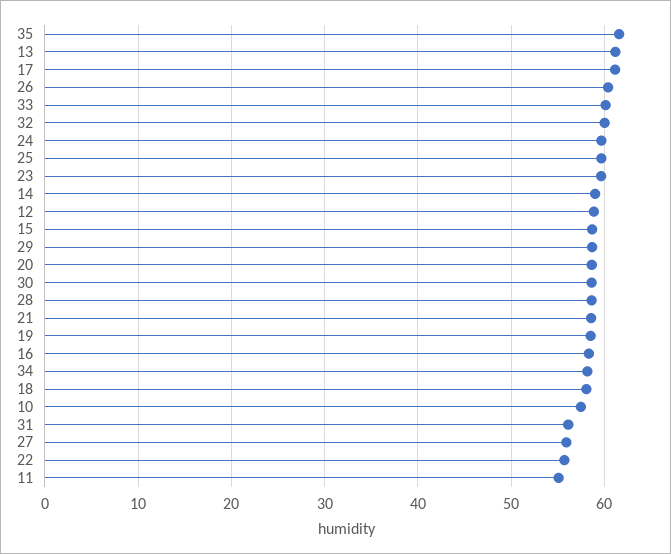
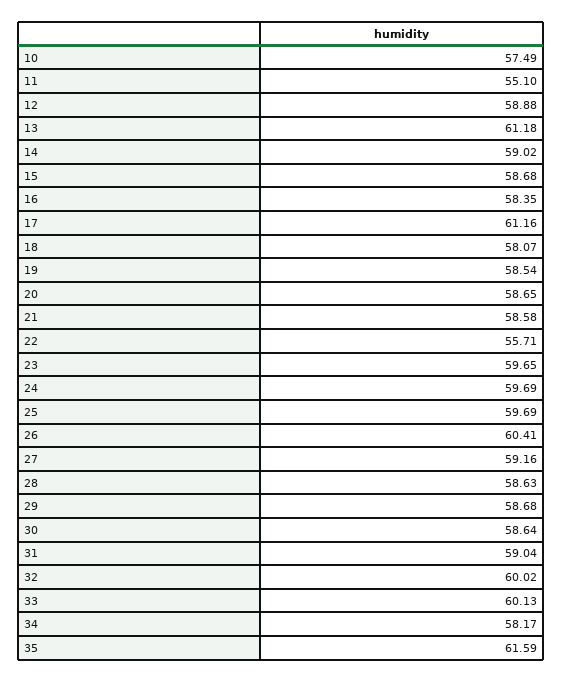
  {
    "35": 61.59,
    "13": 61.18,
    "17": 61.16,
    "26": 60.41,
    "33": 60.13,
    "32": 60.02,
    "24": 59.69,
    "25": 59.69,
    "23": 59.65,
    "14": 59.02,
    "12": 58.88,
    "15": 58.68,
    "29": 58.68,
    "20": 58.65,
    "30": 58.64,
    "28": 58.63,
    "21": 58.58,
    "19": 58.54,
    "16": 58.35,
    "34": 58.17,
    "18": 58.07,
    "10": 57.49,
-   "31": 56,
+   "31": 59.04,
-   "27": 56,
+   "27": 59.16,
    "22": 55.71,
    "11": 55.1
  }

